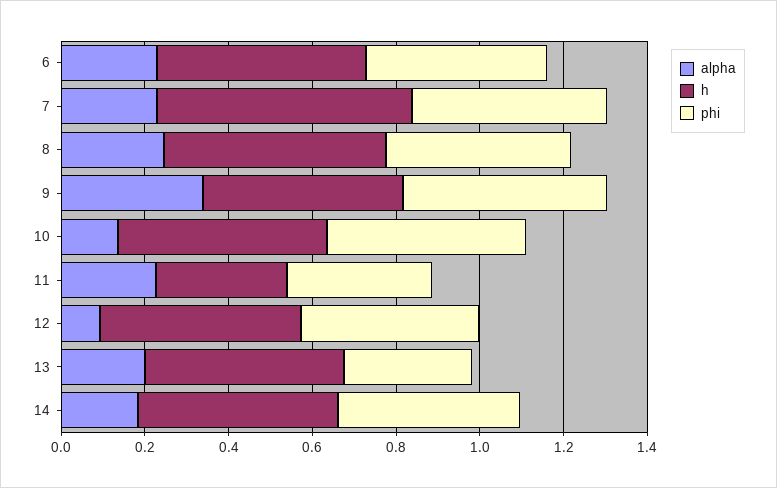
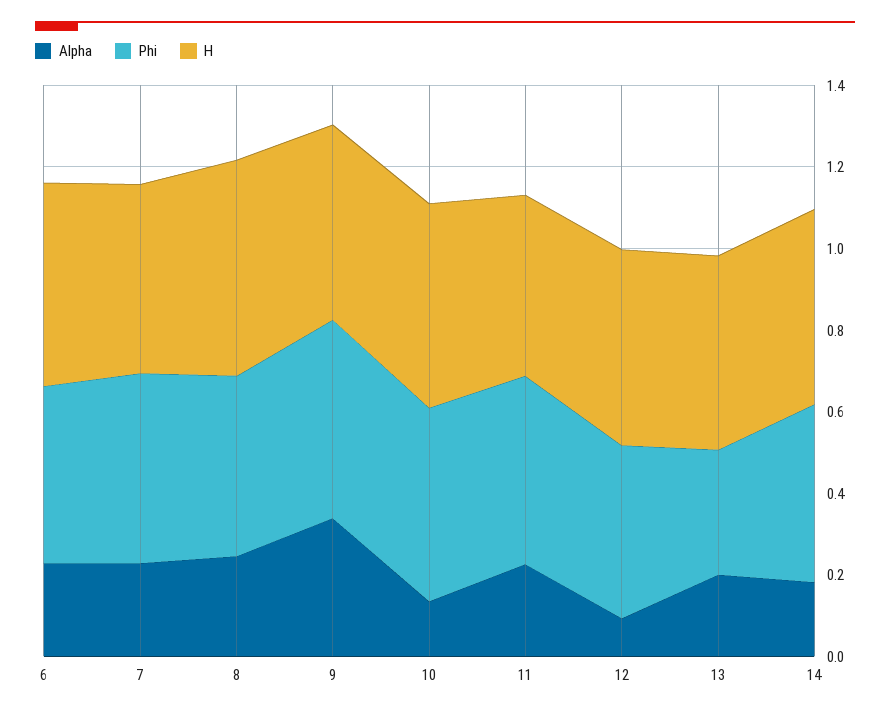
  {
    "alpha": {
      "6": 0.25,
      "7": 0.25,
      "8": 0.25,
      "9": 0.35,
      "10": 0.15,
      "11": 0.25,
      "12": 0.1,
      "13": 0.2,
      "14": 0.2
    },
    "h": {
      "6": 0.5,
-     "7": 0.6,
+     "7": 0.45,
      "8": 0.55,
      "9": 0.5,
      "10": 0.5,
-     "11": 0.3,
+     "11": 0.45,
      "12": 0.5,
      "13": 0.5,
      "14": 0.5
    },
    "phi": {
      "6": 0.45,
      "7": 0.45,
      "8": 0.45,
      "9": 0.5,
      "10": 0.45,
-     "11": 0.35,
+     "11": 0.45,
      "12": 0.4,
      "13": 0.3,
      "14": 0.45
    }
  }

